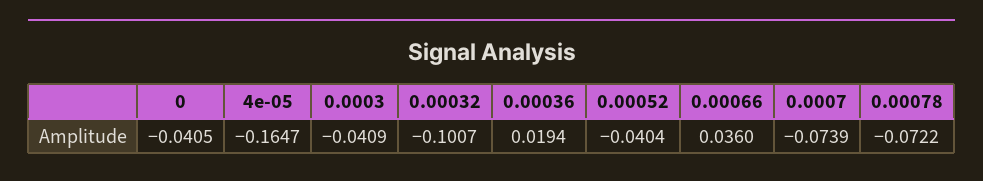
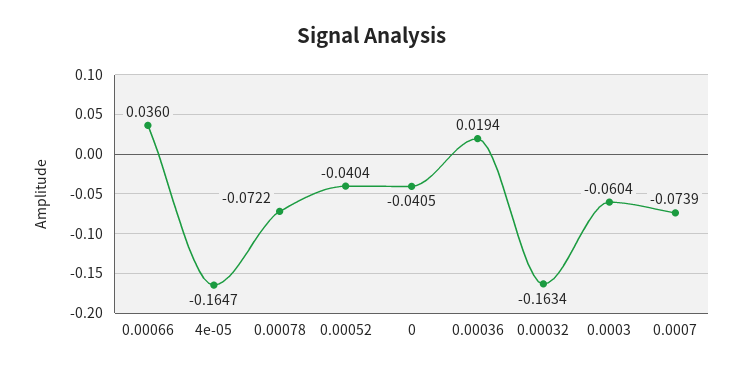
  {
    "0": -0.0405,
    "4e-05": -0.1647,
-   "0.0003": -0.0409,
+   "0.0003": -0.0604,
-   "0.00032": -0.1007,
+   "0.00032": -0.1634,
    "0.00036": 0.0194,
    "0.00052": -0.0404,
    "0.00066": 0.036,
    "0.0007": -0.0739,
    "0.00078": -0.0722
  }

